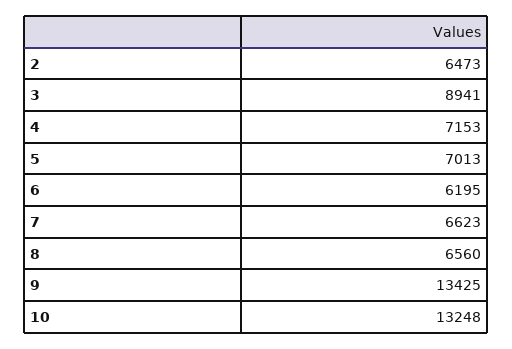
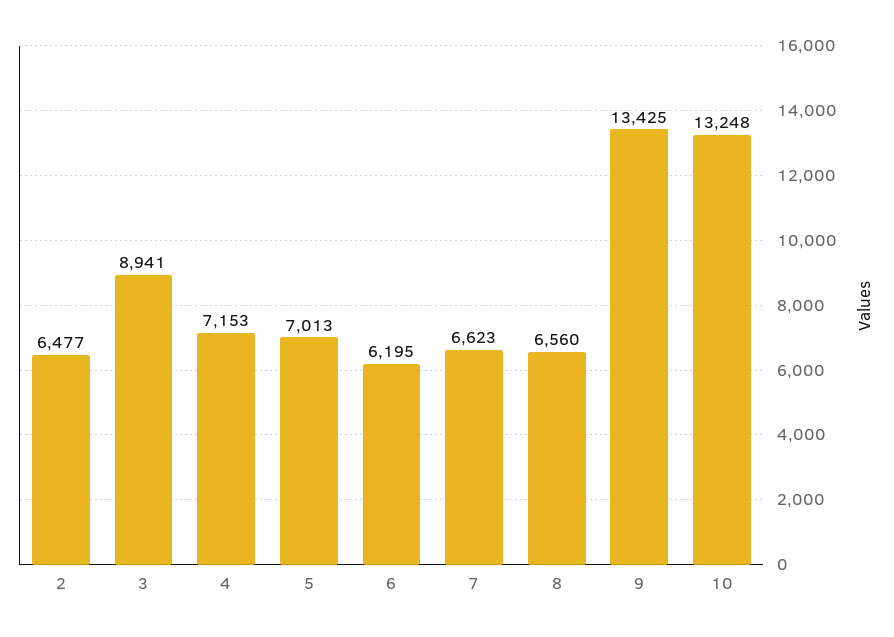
  {
-   "2": 6473,
+   "2": 6477,
    "3": 8941,
    "4": 7153,
    "5": 7013,
    "6": 6195,
    "7": 6623,
    "8": 6560,
    "9": 13425,
    "10": 13248
  }

